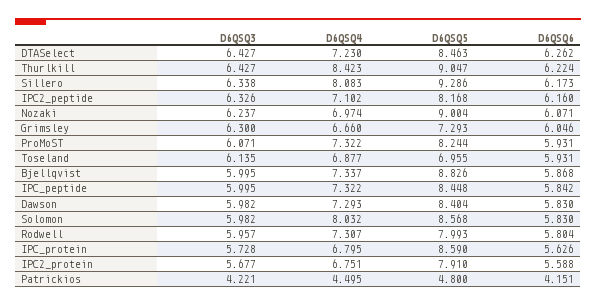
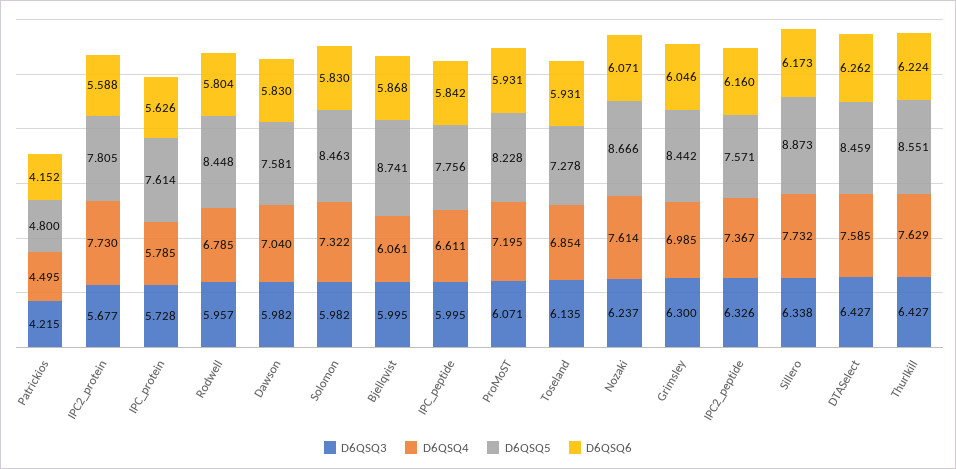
  {
    "D6QSQ3": {
      "DTASelect": 6.427,
      "Thurlkill": 6.427,
      "Sillero": 6.338,
      "IPC2_peptide": 6.326,
      "Nozaki": 6.237,
      "Grimsley": 6.3,
      "ProMoST": 6.071,
      "Toseland": 6.135,
      "Bjellqvist": 5.995,
      "IPC_peptide": 5.995,
      "Dawson": 5.982,
      "Solomon": 5.982,
      "Rodwell": 5.957,
      "IPC_protein": 5.728,
      "IPC2_protein": 5.677,
-     "Patrickios": 4.221
+     "Patrickios": 4.215
    },
    "D6QSQ4": {
-     "DTASelect": 7.23,
+     "DTASelect": 7.585,
-     "Thurlkill": 8.423,
+     "Thurlkill": 7.629,
-     "Sillero": 8.083,
+     "Sillero": 7.732,
-     "IPC2_peptide": 7.102,
+     "IPC2_peptide": 7.367,
-     "Nozaki": 6.974,
+     "Nozaki": 7.614,
-     "Grimsley": 6.66,
+     "Grimsley": 6.985,
-     "ProMoST": 7.322,
+     "ProMoST": 7.195,
-     "Toseland": 6.877,
+     "Toseland": 6.854,
-     "Bjellqvist": 7.337,
+     "Bjellqvist": 6.061,
-     "IPC_peptide": 7.322,
+     "IPC_peptide": 6.611,
-     "Dawson": 7.293,
+     "Dawson": 7.04,
-     "Solomon": 8.032,
+     "Solomon": 7.322,
-     "Rodwell": 7.307,
+     "Rodwell": 6.785,
-     "IPC_protein": 6.795,
+     "IPC_protein": 5.785,
-     "IPC2_protein": 6.751,
+     "IPC2_protein": 7.73,
      "Patrickios": 4.495
    },
    "D6QSQ5": {
-     "DTASelect": 8.463,
+     "DTASelect": 8.459,
-     "Thurlkill": 9.047,
+     "Thurlkill": 8.551,
-     "Sillero": 9.286,
+     "Sillero": 8.873,
-     "IPC2_peptide": 8.168,
+     "IPC2_peptide": 7.571,
-     "Nozaki": 9.004,
+     "Nozaki": 8.666,
-     "Grimsley": 7.293,
+     "Grimsley": 8.442,
-     "ProMoST": 8.244,
+     "ProMoST": 8.228,
-     "Toseland": 6.955,
+     "Toseland": 7.278,
-     "Bjellqvist": 8.826,
+     "Bjellqvist": 8.741,
-     "IPC_peptide": 8.448,
+     "IPC_peptide": 7.756,
-     "Dawson": 8.404,
+     "Dawson": 7.581,
-     "Solomon": 8.568,
+     "Solomon": 8.463,
-     "Rodwell": 7.993,
+     "Rodwell": 8.448,
-     "IPC_protein": 8.59,
+     "IPC_protein": 7.614,
-     "IPC2_protein": 7.91,
+     "IPC2_protein": 7.805,
      "Patrickios": 4.8
    },
    "D6QSQ6": {
      "DTASelect": 6.262,
      "Thurlkill": 6.224,
      "Sillero": 6.173,
      "IPC2_peptide": 6.16,
      "Nozaki": 6.071,
      "Grimsley": 6.046,
      "ProMoST": 5.931,
      "Toseland": 5.931,
      "Bjellqvist": 5.868,
      "IPC_peptide": 5.842,
      "Dawson": 5.83,
      "Solomon": 5.83,
      "Rodwell": 5.804,
      "IPC_protein": 5.626,
      "IPC2_protein": 5.588,
-     "Patrickios": 4.151
+     "Patrickios": 4.152
    }
  }

